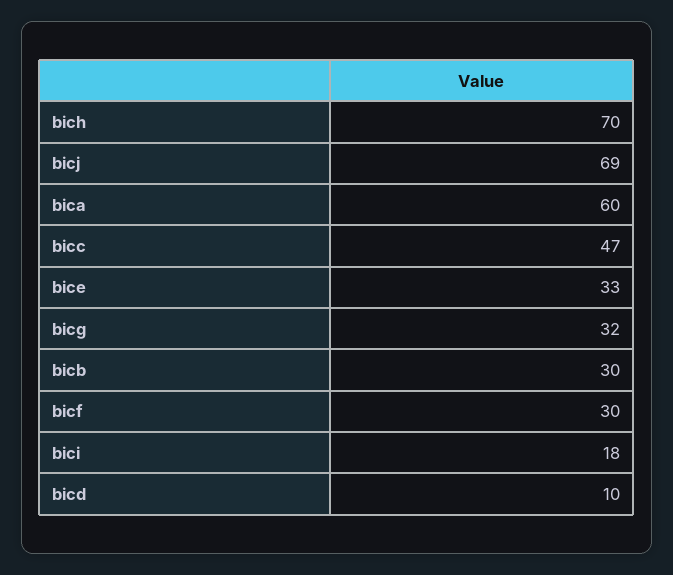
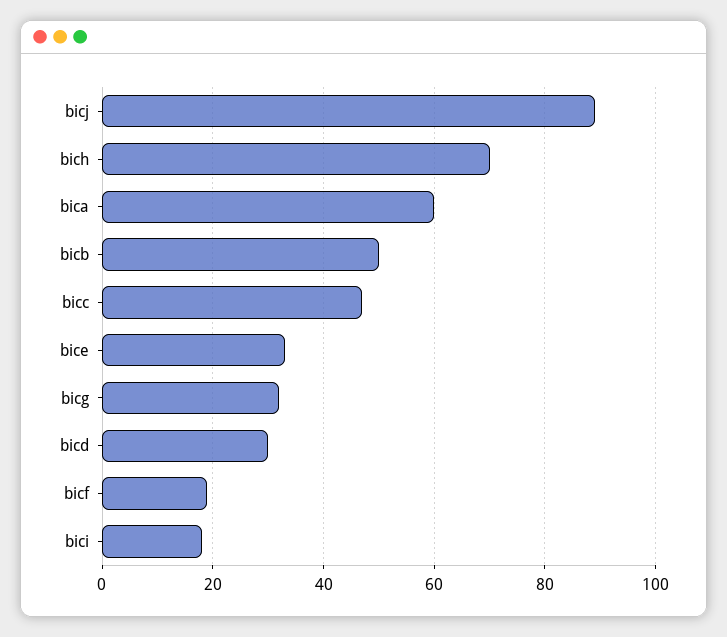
  {
    "bich": 70,
-   "bicj": 69,
+   "bicj": 90,
    "bica": 60,
    "bicc": 47,
    "bice": 33,
    "bicg": 32,
-   "bicb": 30,
+   "bicb": 50,
-   "bicf": 30,
+   "bicf": 20,
    "bici": 18,
-   "bicd": 10
+   "bicd": 30
  }

